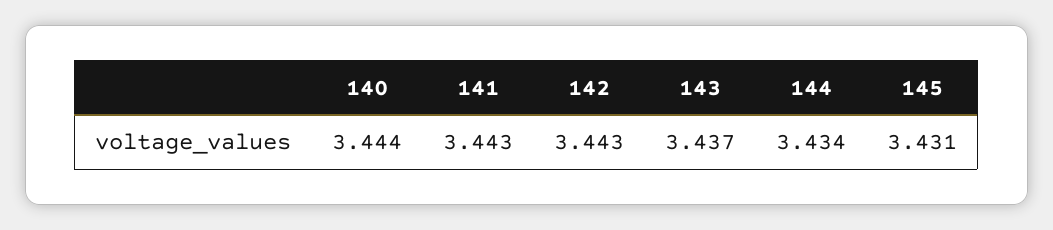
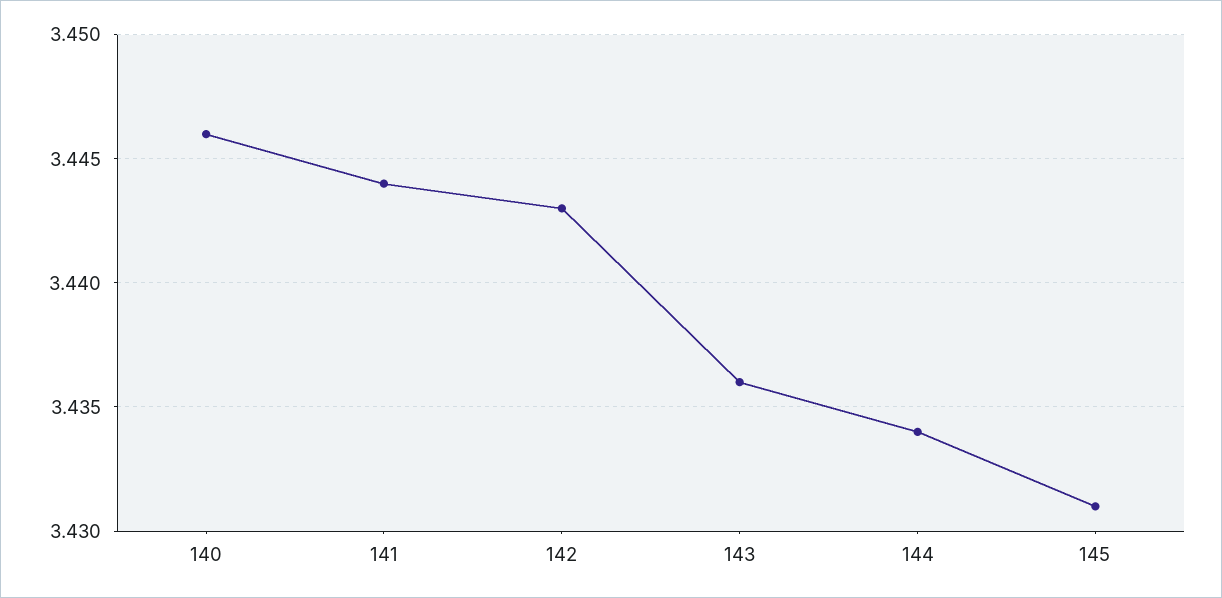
  {
-   "140": 3.444,
+   "140": 3.446,
-   "141": 3.443,
+   "141": 3.444,
    "142": 3.443,
-   "143": 3.437,
+   "143": 3.436,
    "144": 3.434,
    "145": 3.431
  }

